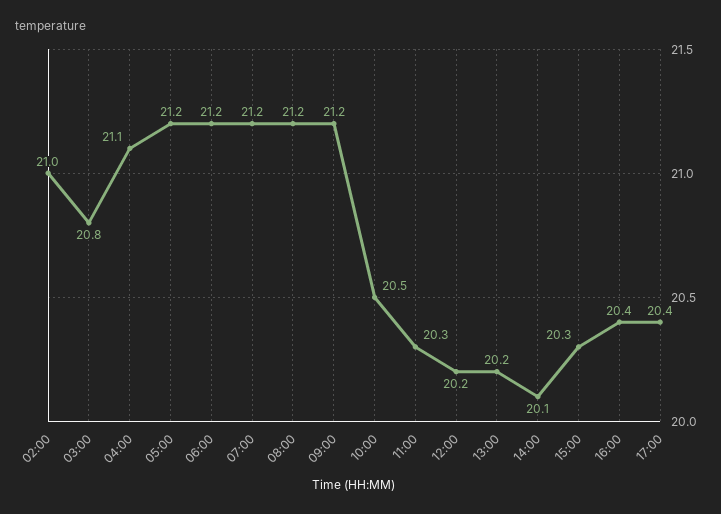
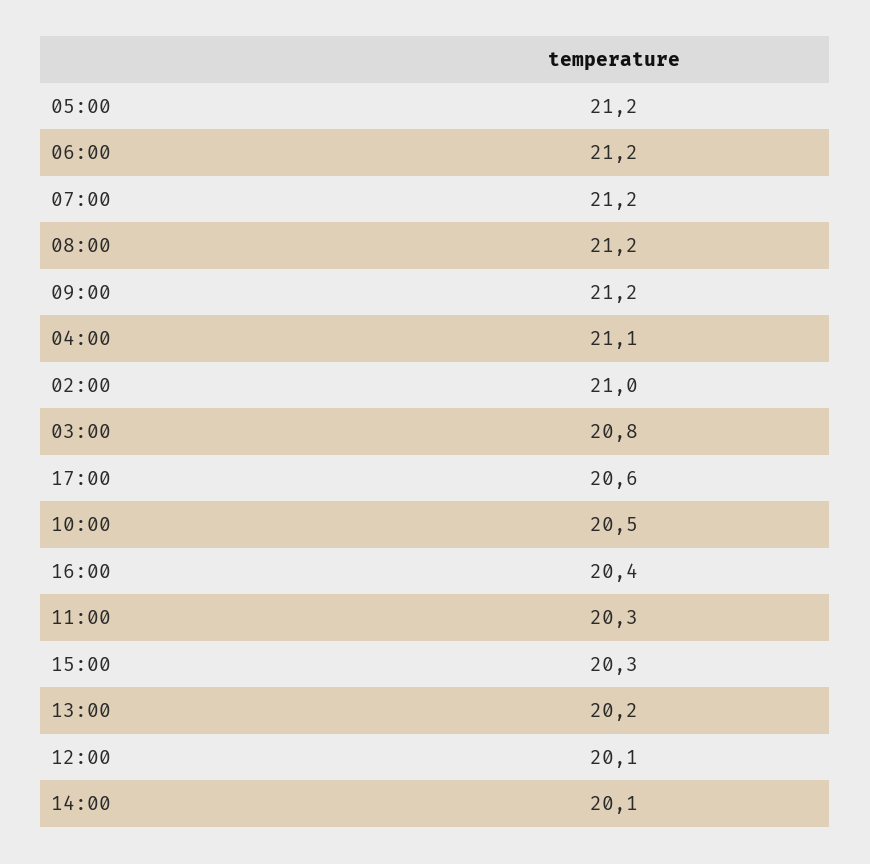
  {
    "02:00": 21,
    "03:00": 20.8,
    "04:00": 21.1,
    "05:00": 21.2,
    "06:00": 21.2,
    "07:00": 21.2,
    "08:00": 21.2,
    "09:00": 21.2,
    "10:00": 20.5,
    "11:00": 20.3,
-   "12:00": 20.2,
+   "12:00": 20.1,
    "13:00": 20.2,
    "14:00": 20.1,
    "15:00": 20.3,
    "16:00": 20.4,
-   "17:00": 20.4
+   "17:00": 20.6
  }

